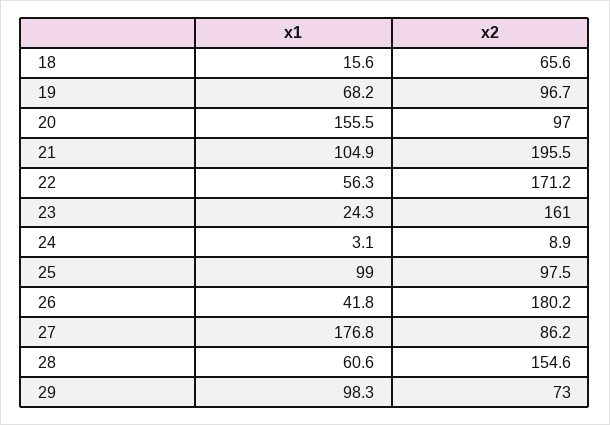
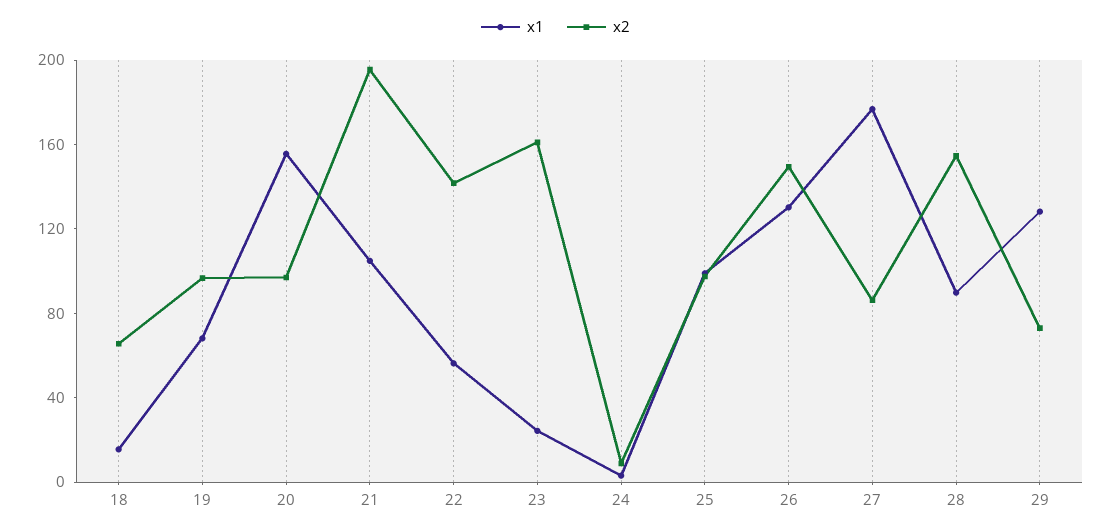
  {
    "x1": {
      "18": 15.6,
      "19": 68.2,
      "20": 155.5,
      "21": 104.9,
      "22": 56.3,
      "23": 24.3,
      "24": 3.1,
      "25": 99,
-     "26": 41.8,
+     "26": 130,
      "27": 176.8,
-     "28": 60.6,
+     "28": 90,
-     "29": 98.3
+     "29": 130
    },
    "x2": {
      "18": 65.6,
      "19": 96.7,
      "20": 97,
      "21": 195.5,
-     "22": 171.2,
+     "22": 140,
      "23": 161,
      "24": 8.9,
      "25": 97.5,
-     "26": 180.2,
+     "26": 150,
      "27": 86.2,
      "28": 154.6,
      "29": 73
    }
  }

